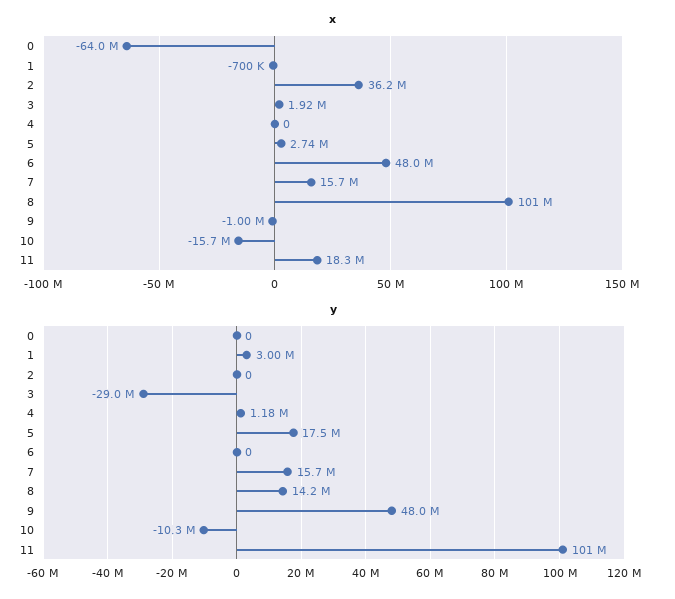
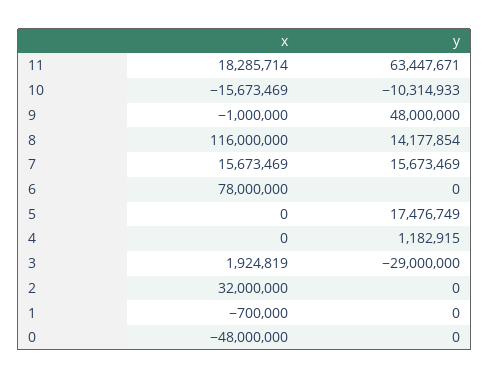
  {
    "x": {
-     "0": -64000000,
+     "0": -48000000,
      "1": -700000,
-     "2": 36200000,
+     "2": 32000000,
      "3": 1924819,
      "4": 0,
-     "5": 2740000,
+     "5": 0,
-     "6": 48000000,
+     "6": 78000000,
      "7": 15673469,
-     "8": 101000000,
+     "8": 116000000,
      "9": -1000000,
      "10": -15673469,
      "11": 18285714
    },
    "y": {
      "0": 0,
-     "1": 3000000,
+     "1": 0,
      "2": 0,
      "3": -29000000,
      "4": 1182915,
      "5": 17476749,
      "6": 0,
      "7": 15673469,
      "8": 14177854,
      "9": 48000000,
      "10": -10314933,
-     "11": 101000000
+     "11": 63447671
    }
  }

